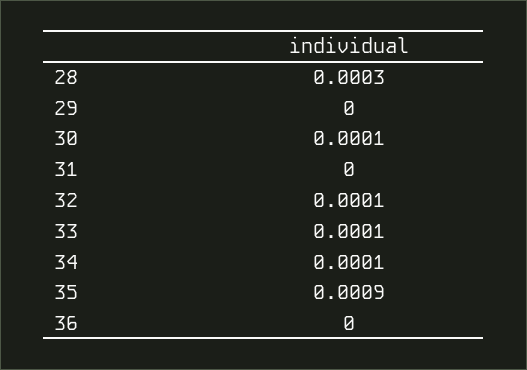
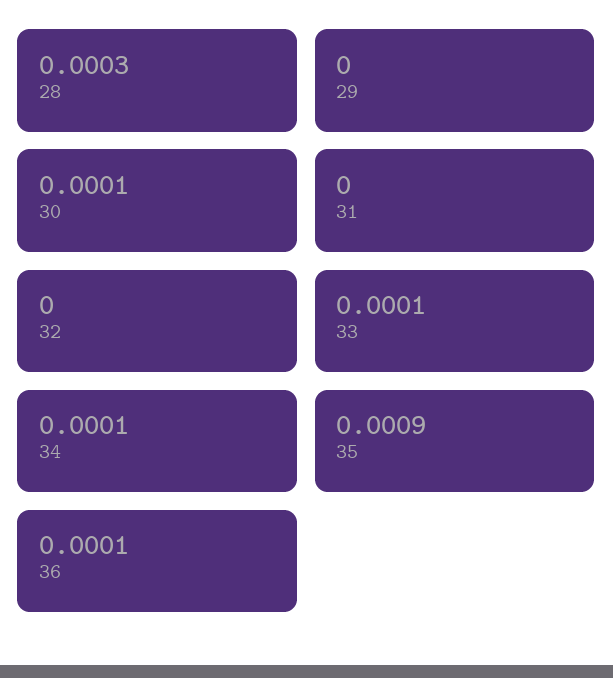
  {
    "28": 0.0003,
    "29": 0,
    "30": 0.0001,
    "31": 0,
-   "32": 0.0001,
+   "32": 0,
    "33": 0.0001,
    "34": 0.0001,
    "35": 0.0009,
-   "36": 0
+   "36": 0.0001
  }

